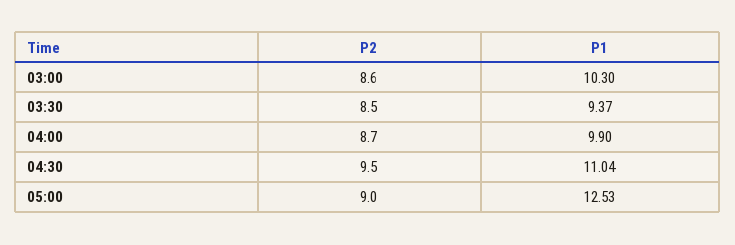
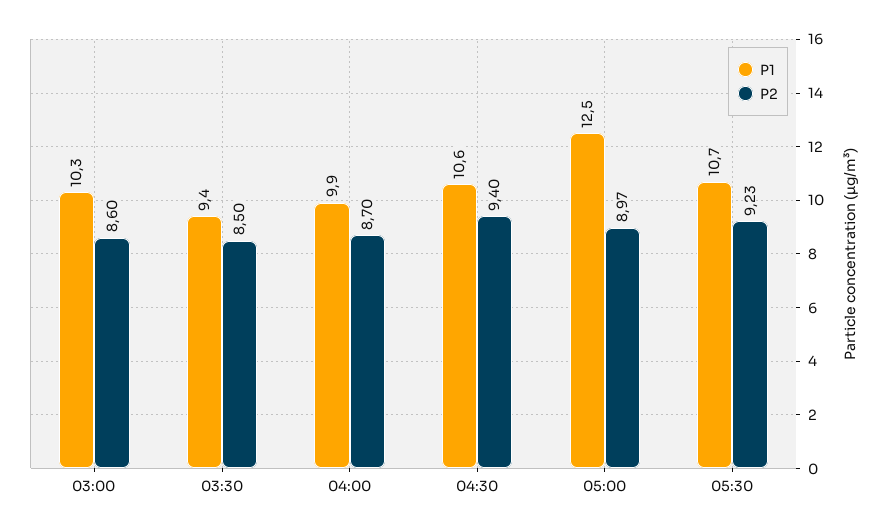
  {
    "P2": {
      "03:00": 8.6,
      "03:30": 8.5,
      "04:00": 8.7,
-     "04:30": 9.5,
+     "04:30": 9.4,
-     "05:00": 9
+     "05:00": 8.97,
+     "05:30": 9.23
    },
    "P1": {
      "03:00": 10.3,
      "03:30": 9.37,
      "04:00": 9.9,
-     "04:30": 11.04,
+     "04:30": 10.6,
-     "05:00": 12.53
+     "05:00": 12.53,
+     "05:30": 10.7
    }
  }

